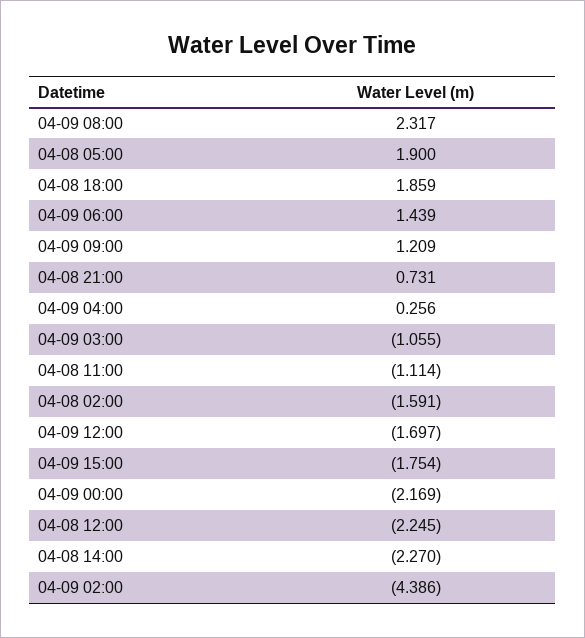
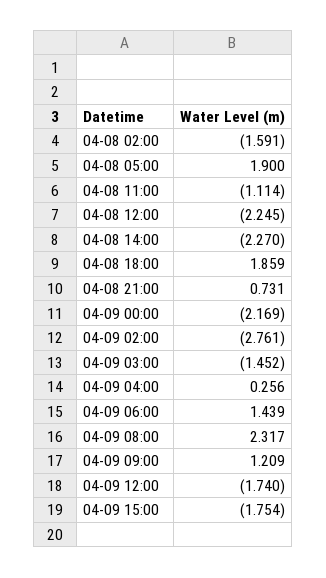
  {
    "04-09 08:00": 2.317,
    "04-08 05:00": 1.9,
    "04-08 18:00": 1.859,
    "04-09 06:00": 1.439,
    "04-09 09:00": 1.209,
    "04-08 21:00": 0.731,
    "04-09 04:00": 0.256,
-   "04-09 03:00": -1.055,
+   "04-09 03:00": -1.452,
    "04-08 11:00": -1.114,
    "04-08 02:00": -1.591,
-   "04-09 12:00": -1.697,
+   "04-09 12:00": -1.74,
    "04-09 15:00": -1.754,
    "04-09 00:00": -2.169,
    "04-08 12:00": -2.245,
    "04-08 14:00": -2.27,
-   "04-09 02:00": -4.386
+   "04-09 02:00": -2.761
  }

